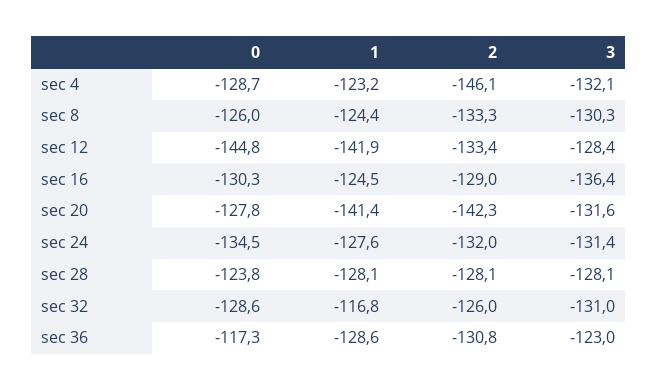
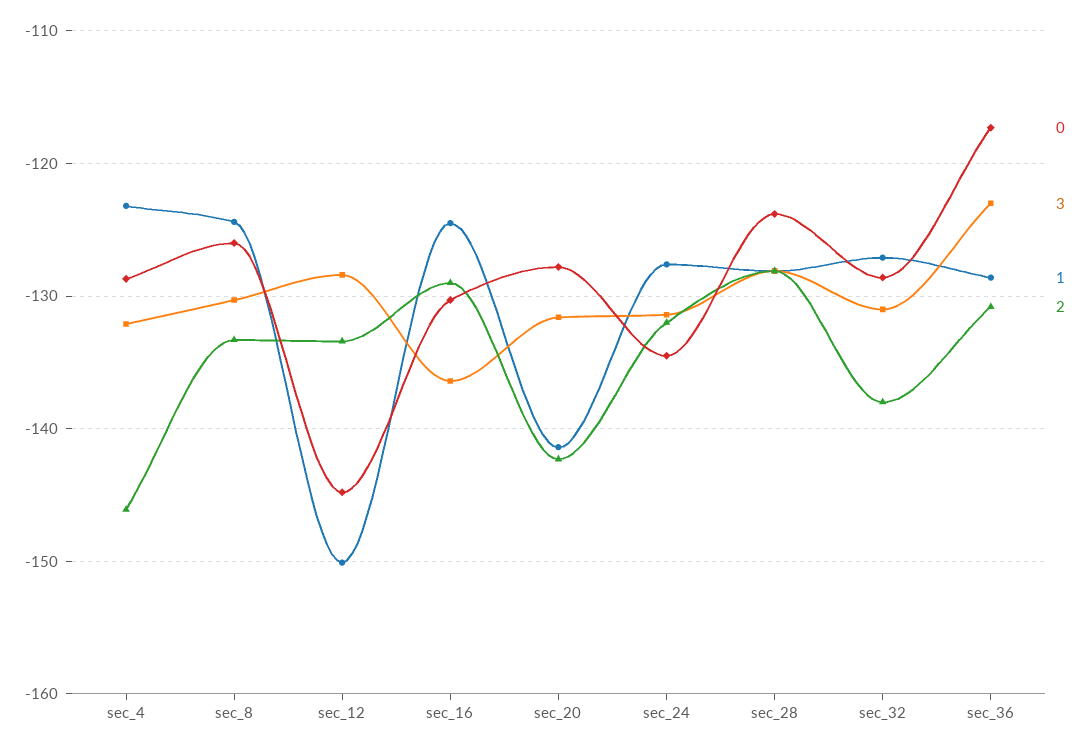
  {
    "0": {
      "sec 4": -128.7,
      "sec 8": -126,
      "sec 12": -144.8,
      "sec 16": -130.3,
      "sec 20": -127.8,
      "sec 24": -134.5,
      "sec 28": -123.8,
      "sec 32": -128.6,
      "sec 36": -117.3
    },
    "1": {
      "sec 4": -123.2,
      "sec 8": -124.4,
-     "sec 12": -141.9,
+     "sec 12": -150,
      "sec 16": -124.5,
      "sec 20": -141.4,
      "sec 24": -127.6,
      "sec 28": -128.1,
-     "sec 32": -116.8,
+     "sec 32": -127,
      "sec 36": -128.6
    },
    "2": {
      "sec 4": -146.1,
      "sec 8": -133.3,
      "sec 12": -133.4,
      "sec 16": -129,
      "sec 20": -142.3,
      "sec 24": -132,
      "sec 28": -128.1,
-     "sec 32": -126,
+     "sec 32": -138,
      "sec 36": -130.8
    },
    "3": {
      "sec 4": -132.1,
      "sec 8": -130.3,
      "sec 12": -128.4,
      "sec 16": -136.4,
      "sec 20": -131.6,
      "sec 24": -131.4,
      "sec 28": -128.1,
      "sec 32": -131,
      "sec 36": -123
    }
  }

